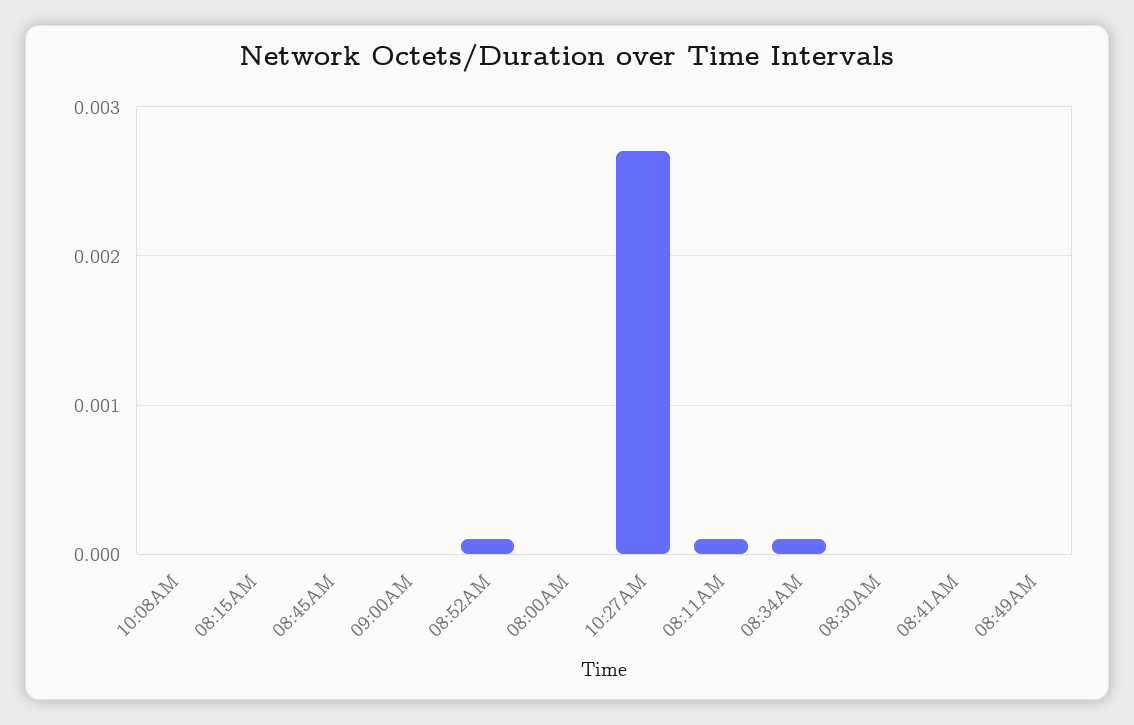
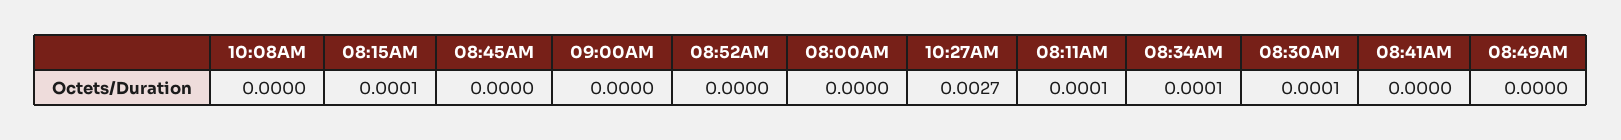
  {
    "10:08AM": 0,
-   "08:15AM": 0,
+   "08:15AM": 0.0001,
    "08:45AM": 0,
    "09:00AM": 0,
-   "08:52AM": 0.0001,
+   "08:52AM": 0,
    "08:00AM": 0,
    "10:27AM": 0.0027,
    "08:11AM": 0.0001,
    "08:34AM": 0.0001,
-   "08:30AM": 0,
+   "08:30AM": 0.0001,
    "08:41AM": 0,
    "08:49AM": 0
  }

